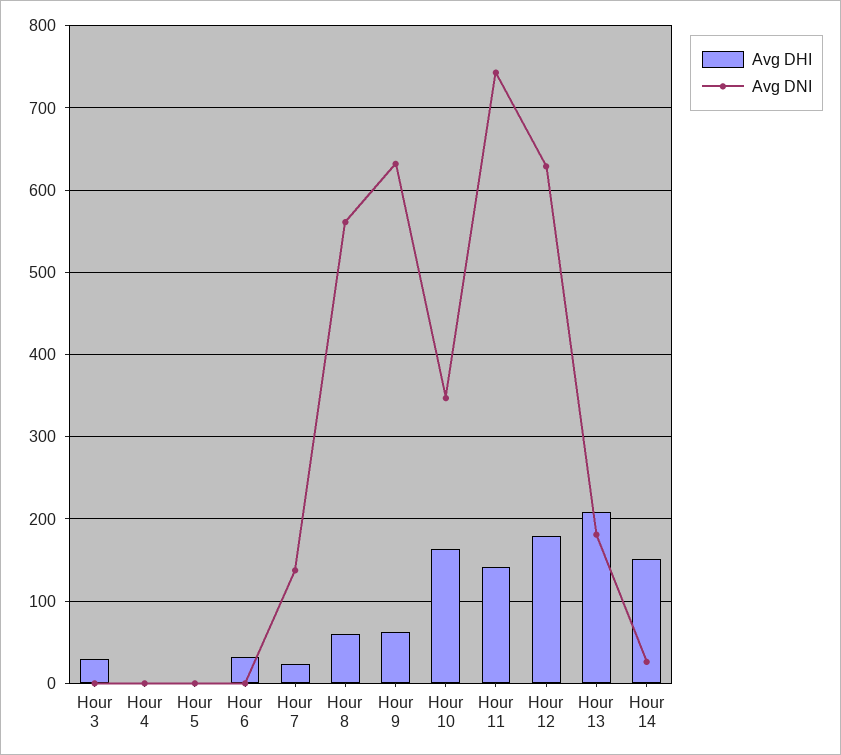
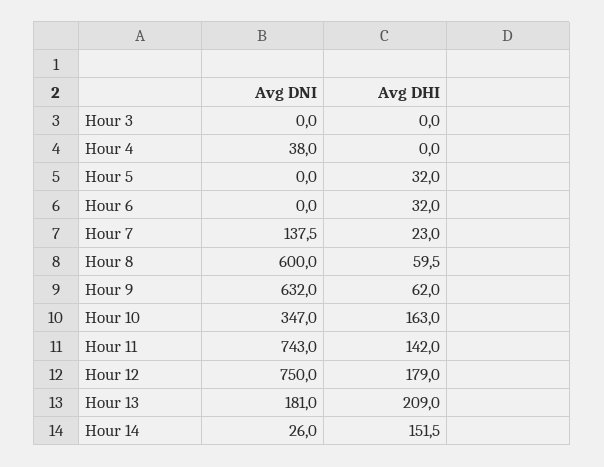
  {
    "Avg DHI": {
-     "Hour 3": 30,
+     "Hour 3": 0,
      "Hour 4": 0,
-     "Hour 5": 0,
+     "Hour 5": 32,
      "Hour 6": 32,
      "Hour 7": 23,
      "Hour 8": 59.5,
      "Hour 9": 62,
      "Hour 10": 163,
      "Hour 11": 142,
      "Hour 12": 179,
      "Hour 13": 209,
      "Hour 14": 151.5
    },
    "Avg DNI": {
      "Hour 3": 0,
-     "Hour 4": 0,
+     "Hour 4": 38,
      "Hour 5": 0,
      "Hour 6": 0,
      "Hour 7": 137.5,
-     "Hour 8": 560,
+     "Hour 8": 600,
      "Hour 9": 632,
      "Hour 10": 347,
      "Hour 11": 743,
-     "Hour 12": 630,
+     "Hour 12": 750,
      "Hour 13": 181,
      "Hour 14": 26
    }
  }

